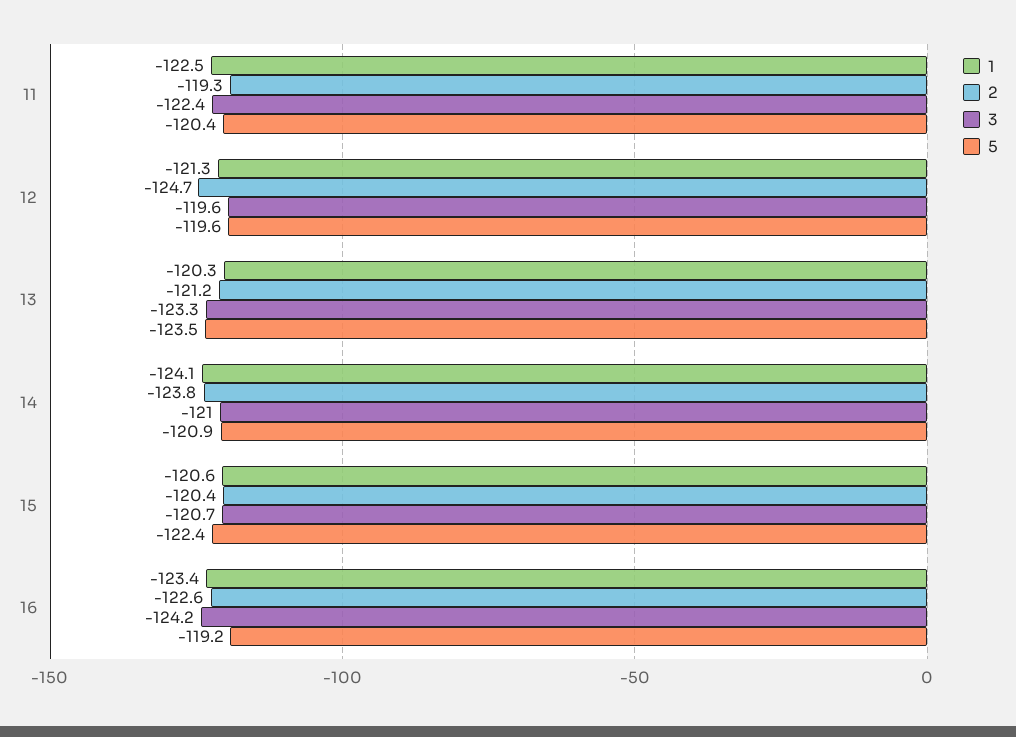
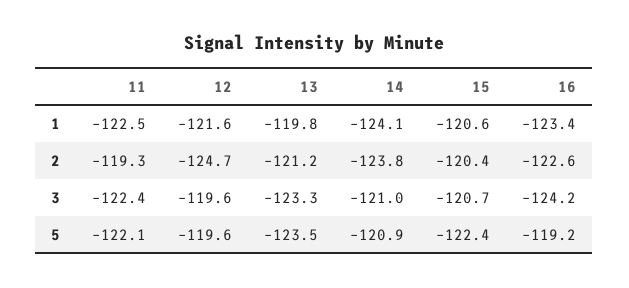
  {
    "1": {
      "11": -122.5,
-     "12": -121.3,
+     "12": -121.6,
-     "13": -120.3,
+     "13": -119.8,
      "14": -124.1,
      "15": -120.6,
      "16": -123.4
    },
    "2": {
      "11": -119.3,
      "12": -124.7,
      "13": -121.2,
      "14": -123.8,
      "15": -120.4,
      "16": -122.6
    },
    "3": {
      "11": -122.4,
      "12": -119.6,
      "13": -123.3,
      "14": -121,
      "15": -120.7,
      "16": -124.2
    },
    "5": {
-     "11": -120.4,
+     "11": -122.1,
      "12": -119.6,
      "13": -123.5,
      "14": -120.9,
      "15": -122.4,
      "16": -119.2
    }
  }

